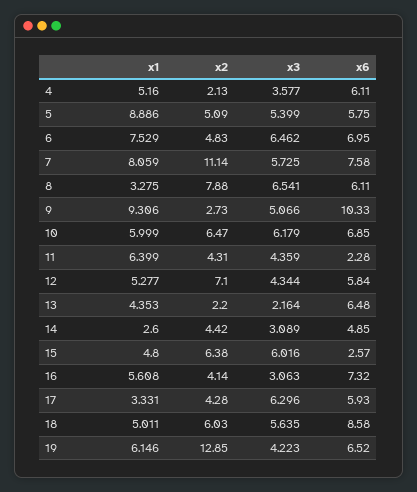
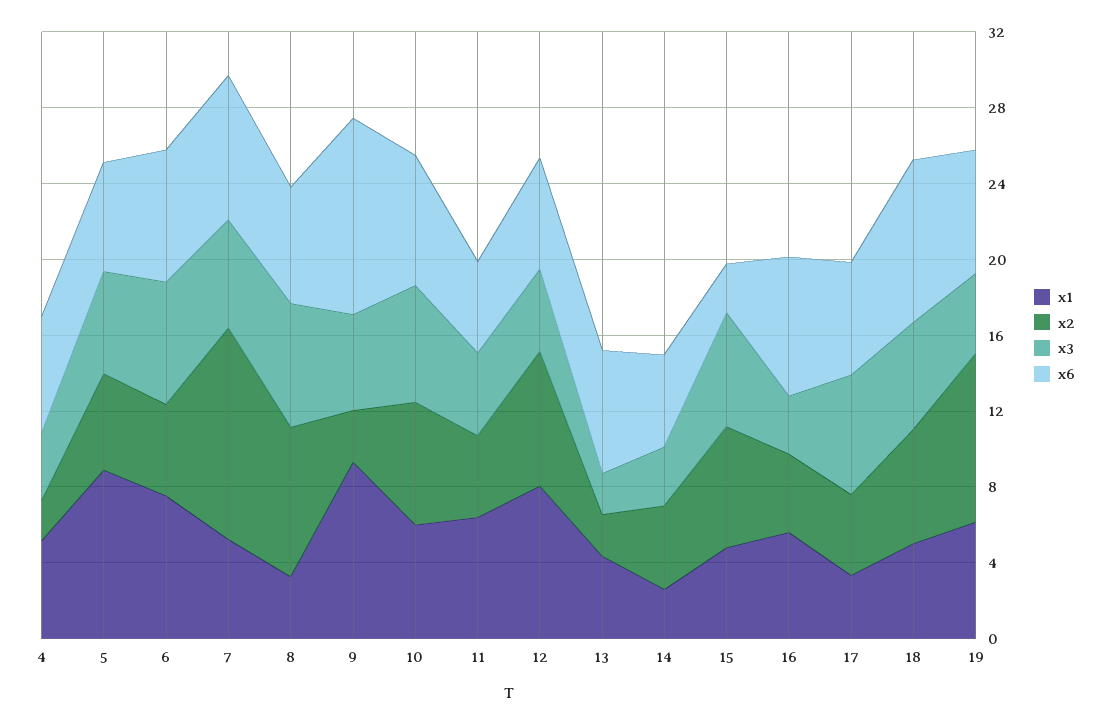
  {
    "x1": {
      "4": 5.16,
      "5": 8.886,
      "6": 7.529,
-     "7": 8.059,
+     "7": 5,
      "8": 3.275,
      "9": 9.306,
      "10": 5.999,
      "11": 6.399,
-     "12": 5.277,
+     "12": 8,
      "13": 4.353,
      "14": 2.6,
      "15": 4.8,
      "16": 5.608,
      "17": 3.331,
      "18": 5.011,
      "19": 6.146
    },
    "x2": {
      "4": 2.13,
      "5": 5.09,
      "6": 4.83,
      "7": 11.14,
      "8": 7.88,
      "9": 2.73,
      "10": 6.47,
      "11": 4.31,
      "12": 7.1,
      "13": 2.2,
      "14": 4.42,
      "15": 6.38,
      "16": 4.14,
      "17": 4.28,
      "18": 6.03,
-     "19": 12.85
+     "19": 9
    },
    "x3": {
      "4": 3.577,
      "5": 5.399,
      "6": 6.462,
      "7": 5.725,
      "8": 6.541,
      "9": 5.066,
      "10": 6.179,
      "11": 4.359,
      "12": 4.344,
      "13": 2.164,
      "14": 3.089,
      "15": 6.016,
      "16": 3.063,
      "17": 6.296,
      "18": 5.635,
      "19": 4.223
    },
    "x6": {
      "4": 6.11,
      "5": 5.75,
      "6": 6.95,
      "7": 7.58,
      "8": 6.11,
      "9": 10.33,
      "10": 6.85,
-     "11": 2.28,
+     "11": 5,
      "12": 5.84,
      "13": 6.48,
      "14": 4.85,
      "15": 2.57,
      "16": 7.32,
      "17": 5.93,
      "18": 8.58,
      "19": 6.52
    }
  }

